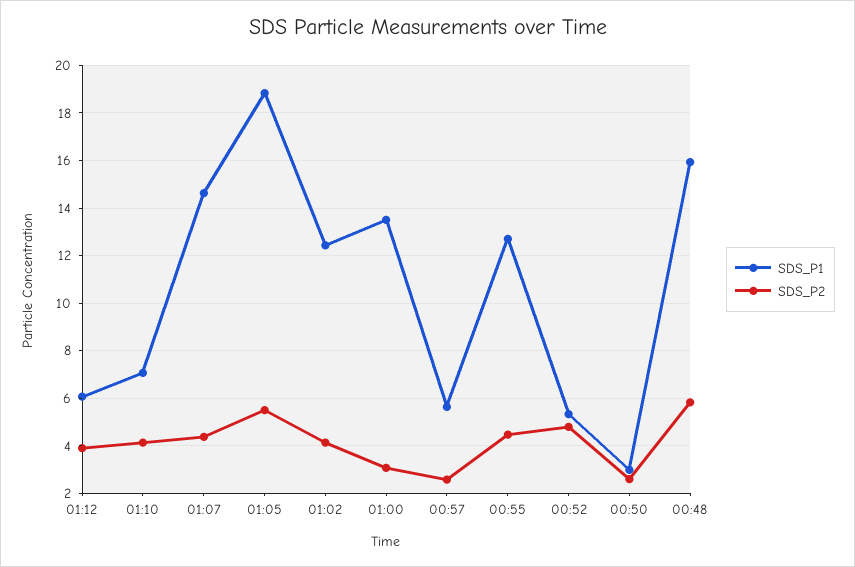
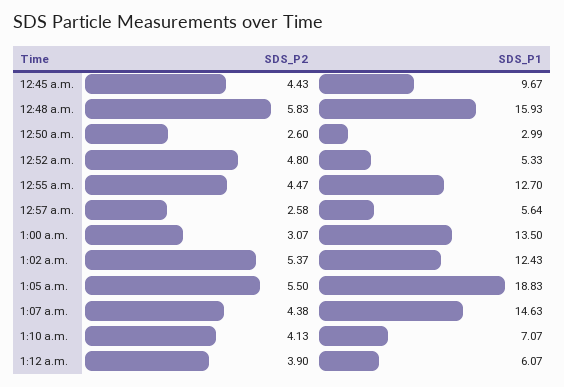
  {
    "SDS_P1": {
      "01:12": 6.07,
      "01:10": 7.07,
      "01:07": 14.63,
      "01:05": 18.83,
      "01:02": 12.43,
      "01:00": 13.5,
      "00:57": 5.64,
      "00:55": 12.7,
      "00:52": 5.33,
      "00:50": 2.99,
-     "00:48": 15.93
+     "00:48": 15.93,
+     "12:45 a.m.": 9.67
    },
    "SDS_P2": {
      "01:12": 3.9,
      "01:10": 4.13,
      "01:07": 4.38,
      "01:05": 5.5,
-     "01:02": 4,
+     "01:02": 5.37,
      "01:00": 3.07,
      "00:57": 2.58,
      "00:55": 4.47,
      "00:52": 4.8,
      "00:50": 2.6,
-     "00:48": 5.83
+     "00:48": 5.83,
+     "12:45 a.m.": 4.43
    }
  }

